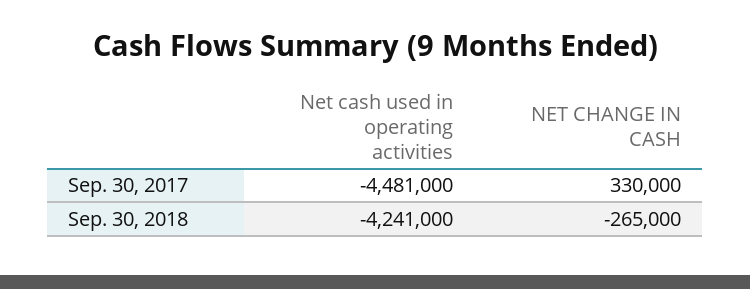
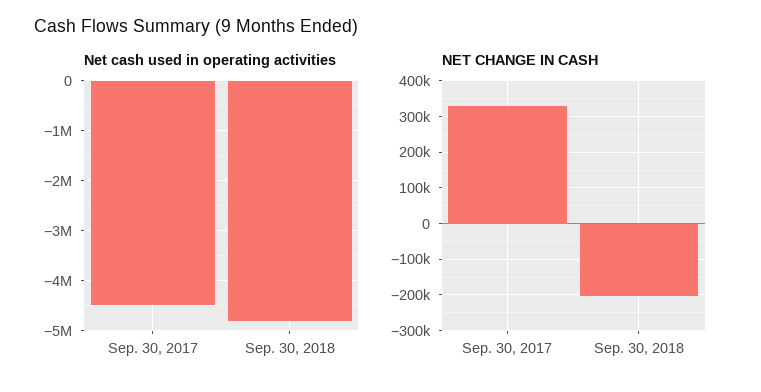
  {
    "Net cash used in operating activities": {
      "Sep. 30, 2017": -4481000,
-     "Sep. 30, 2018": -4241000
+     "Sep. 30, 2018": -4800000
    },
    "NET CHANGE IN CASH": {
      "Sep. 30, 2017": 330000,
-     "Sep. 30, 2018": -265000
+     "Sep. 30, 2018": -200000
    }
  }

